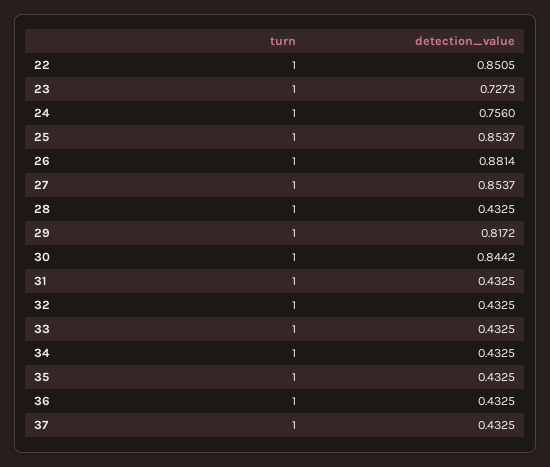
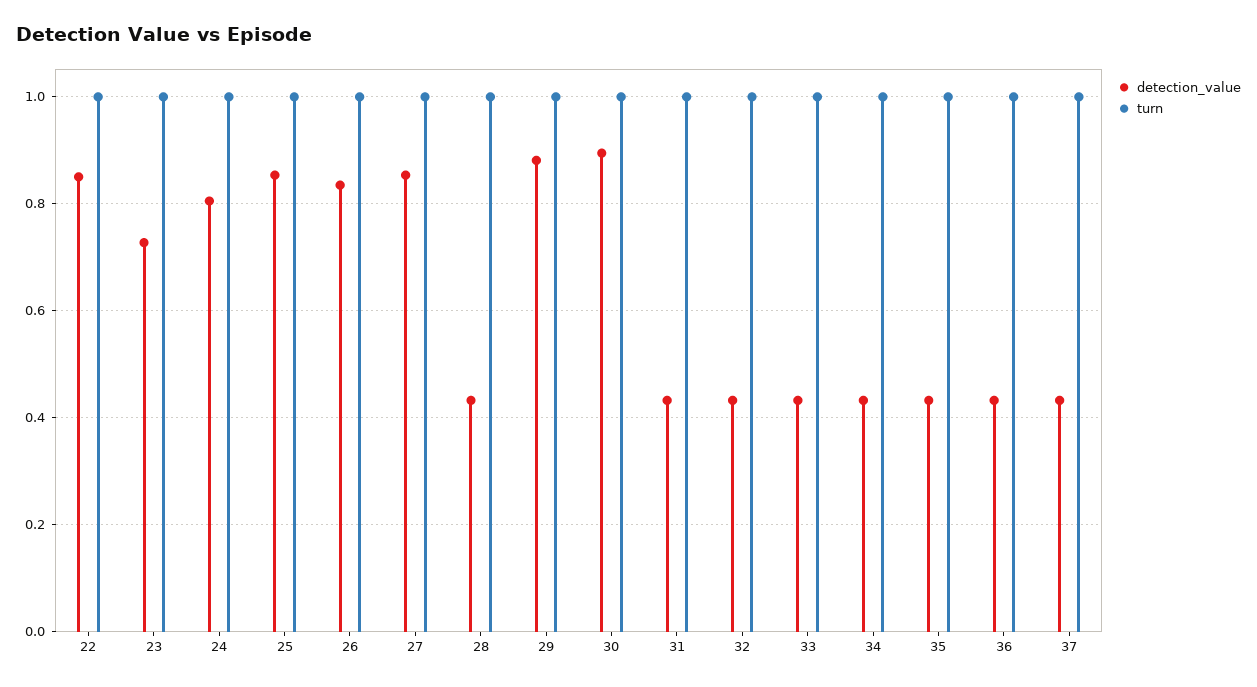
  {
    "turn": {
      "22": 1,
      "23": 1,
      "24": 1,
      "25": 1,
      "26": 1,
      "27": 1,
      "28": 1,
      "29": 1,
      "30": 1,
      "31": 1,
      "32": 1,
      "33": 1,
      "34": 1,
      "35": 1,
      "36": 1,
      "37": 1
    },
    "detection_value": {
      "22": 0.8505,
      "23": 0.7273,
-     "24": 0.756,
+     "24": 0.8,
      "25": 0.8537,
-     "26": 0.8814,
+     "26": 0.84,
      "27": 0.8537,
      "28": 0.4325,
-     "29": 0.8172,
+     "29": 0.88,
-     "30": 0.8442,
+     "30": 0.9,
      "31": 0.4325,
      "32": 0.4325,
      "33": 0.4325,
      "34": 0.4325,
      "35": 0.4325,
      "36": 0.4325,
      "37": 0.4325
    }
  }

